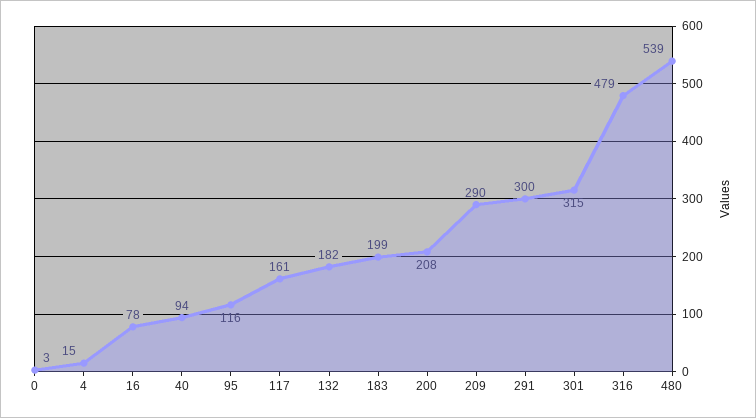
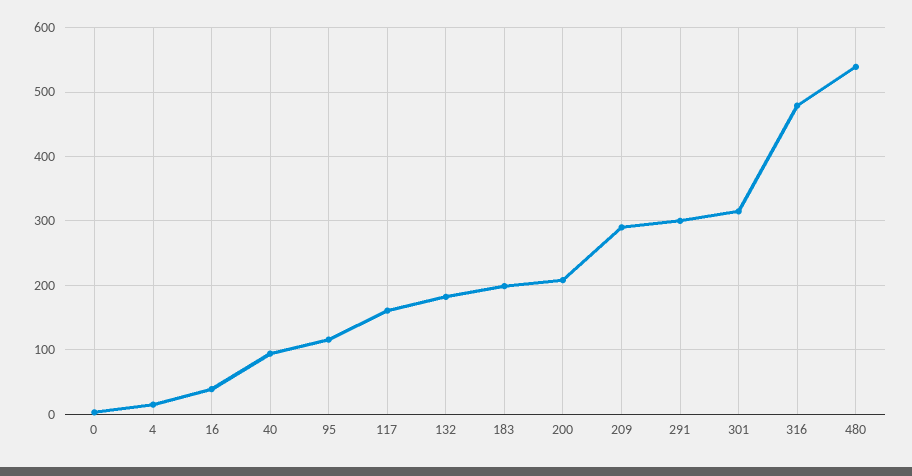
  {
    "0": 3,
    "4": 15,
-   "16": 78,
+   "16": 40,
    "40": 94,
    "95": 116,
    "117": 161,
    "132": 182,
    "183": 199,
    "200": 208,
    "209": 290,
    "291": 300,
    "301": 315,
    "316": 479,
    "480": 539
  }

